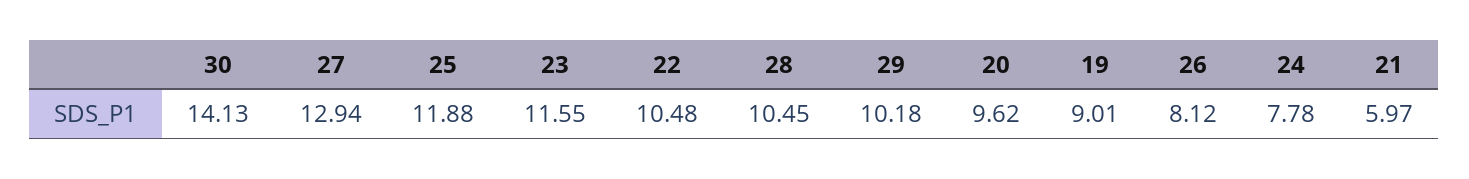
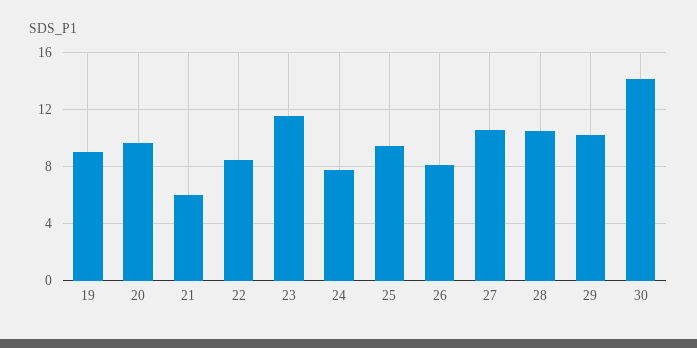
  {
    "30": 14.13,
-   "27": 12.94,
+   "27": 10.5,
-   "25": 11.88,
+   "25": 9.5,
    "23": 11.55,
-   "22": 10.48,
+   "22": 8.5,
    "28": 10.45,
    "29": 10.18,
    "20": 9.62,
    "19": 9.01,
    "26": 8.12,
    "24": 7.78,
    "21": 5.97
  }

